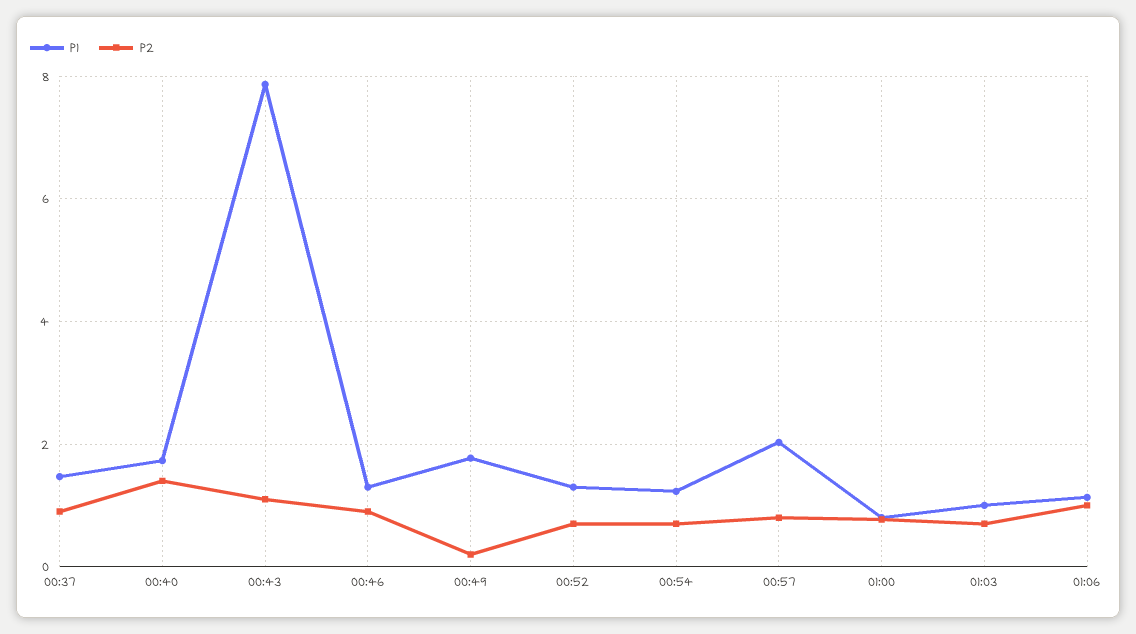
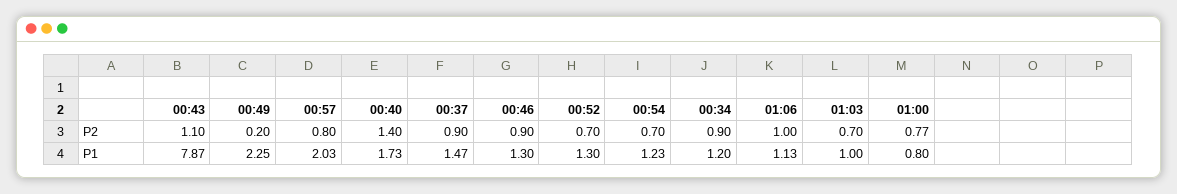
  {
    "P1": {
      "00:37": 1.47,
      "00:40": 1.73,
      "00:43": 7.87,
      "00:46": 1.3,
-     "00:49": 1.8,
+     "00:49": 2.25,
      "00:52": 1.3,
      "00:54": 1.23,
      "00:57": 2.03,
      "01:00": 0.8,
      "01:03": 1,
-     "01:06": 1.13
+     "01:06": 1.13,
+     "00:34": 1.2
    },
    "P2": {
      "00:37": 0.9,
      "00:40": 1.4,
      "00:43": 1.1,
      "00:46": 0.9,
      "00:49": 0.2,
      "00:52": 0.7,
      "00:54": 0.7,
      "00:57": 0.8,
      "01:00": 0.77,
      "01:03": 0.7,
-     "01:06": 1
+     "01:06": 1,
+     "00:34": 0.9
    }
  }

